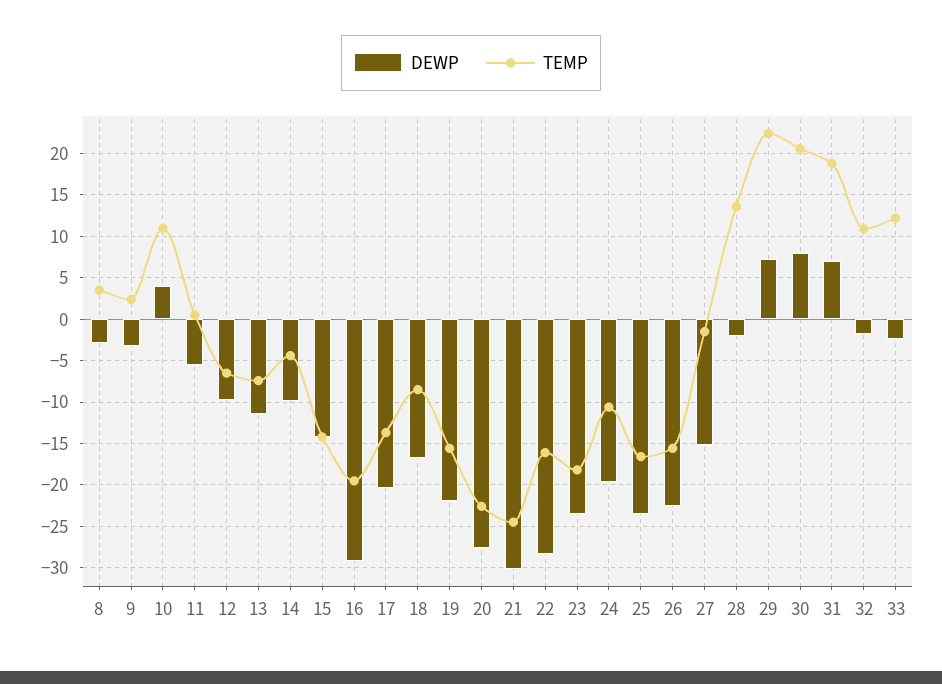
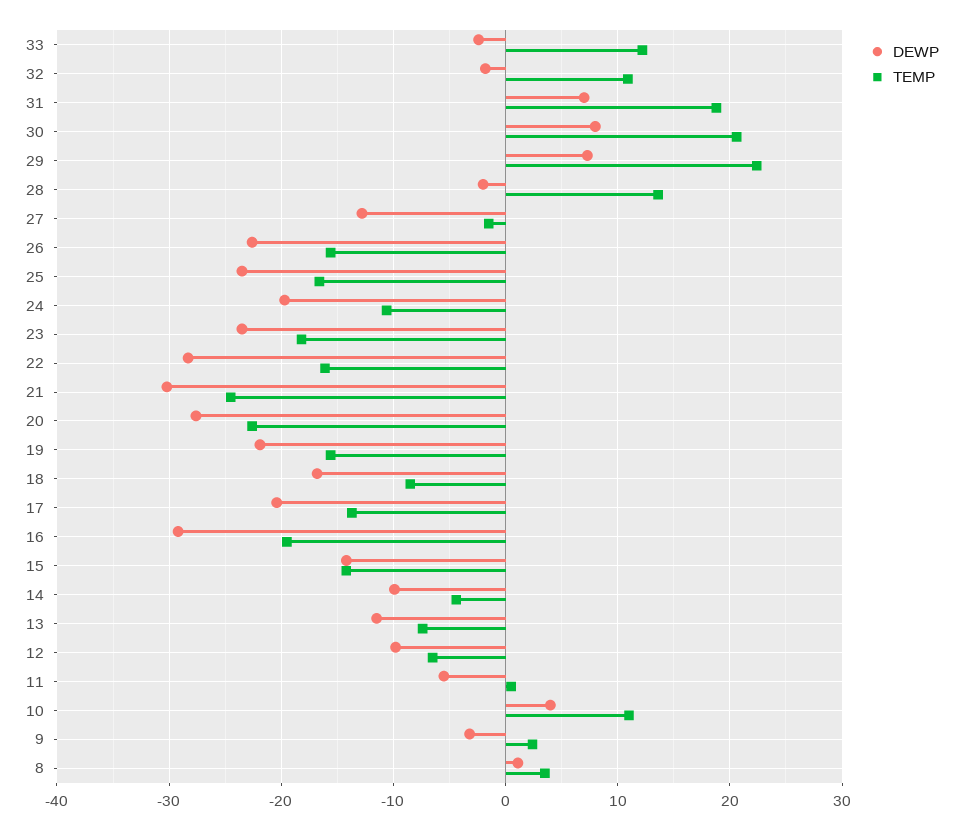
  {
    "DEWP": {
-     "8": -3,
+     "8": 1,
      "9": -3,
      "10": 4,
      "11": -6,
      "12": -10,
      "13": -12,
      "14": -10,
      "15": -14,
      "16": -29,
      "17": -20,
      "18": -17,
      "19": -22,
      "20": -28,
      "21": -30,
      "22": -28,
      "23": -24,
      "24": -20,
      "25": -24,
      "26": -23,
-     "27": -15,
+     "27": -13,
      "28": -2,
      "29": 7,
      "30": 8,
      "31": 7,
      "32": -2,
      "33": -2
    },
    "TEMP": {
      "8": 4,
      "9": 2,
      "10": 11,
      "11": 1,
      "12": -7,
      "13": -7,
      "14": -4,
      "15": -14,
      "16": -20,
      "17": -14,
      "18": -9,
      "19": -16,
      "20": -23,
      "21": -25,
      "22": -16,
      "23": -18,
      "24": -11,
      "25": -17,
      "26": -16,
      "27": -2,
      "28": 14,
      "29": 22,
      "30": 21,
      "31": 19,
      "32": 11,
      "33": 12
    }
  }

